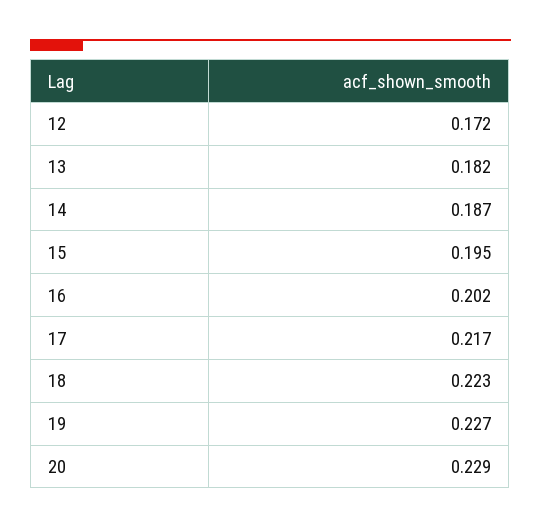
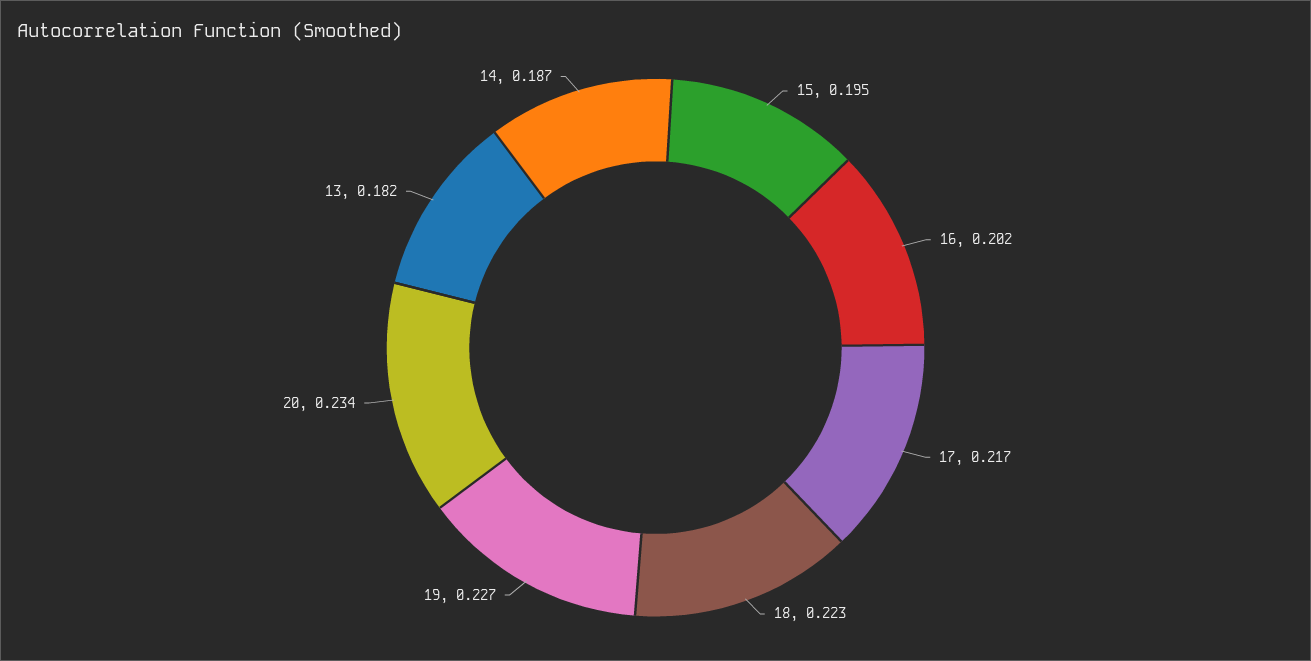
  {
-   "12": 0.172,
    "13": 0.182,
    "14": 0.187,
    "15": 0.195,
    "16": 0.202,
    "17": 0.217,
    "18": 0.223,
    "19": 0.227,
-   "20": 0.229
+   "20": 0.234
  }

